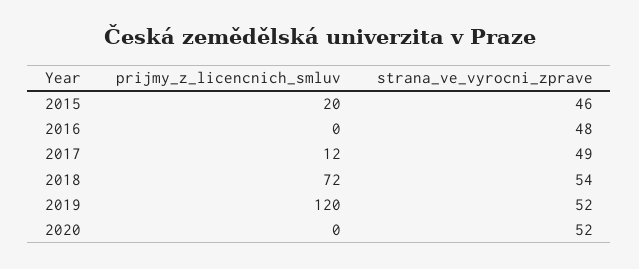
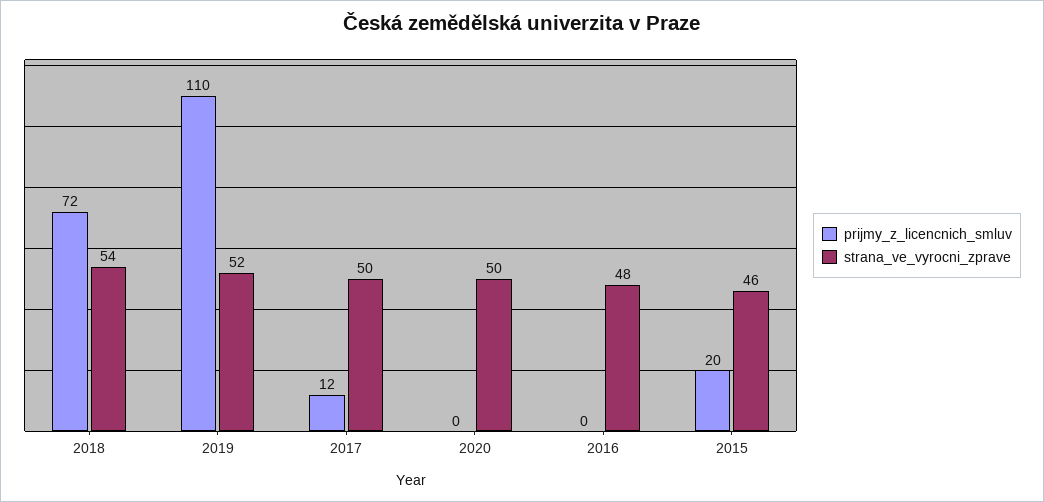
  {
    "prijmy_z_licencnich_smluv": {
      "2015": 20,
      "2016": 0,
      "2017": 12,
      "2018": 72,
-     "2019": 120,
+     "2019": 110,
      "2020": 0
    },
    "strana_ve_vyrocni_zprave": {
      "2015": 46,
      "2016": 48,
-     "2017": 49,
+     "2017": 50,
      "2018": 54,
      "2019": 52,
-     "2020": 52
+     "2020": 50
    }
  }

